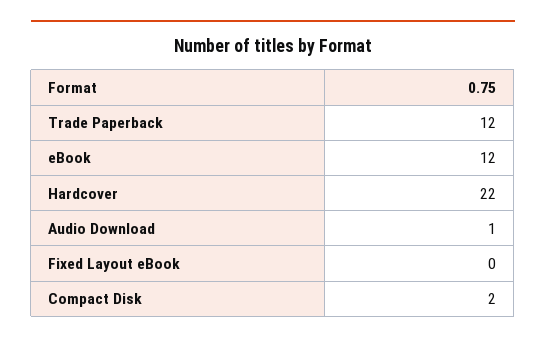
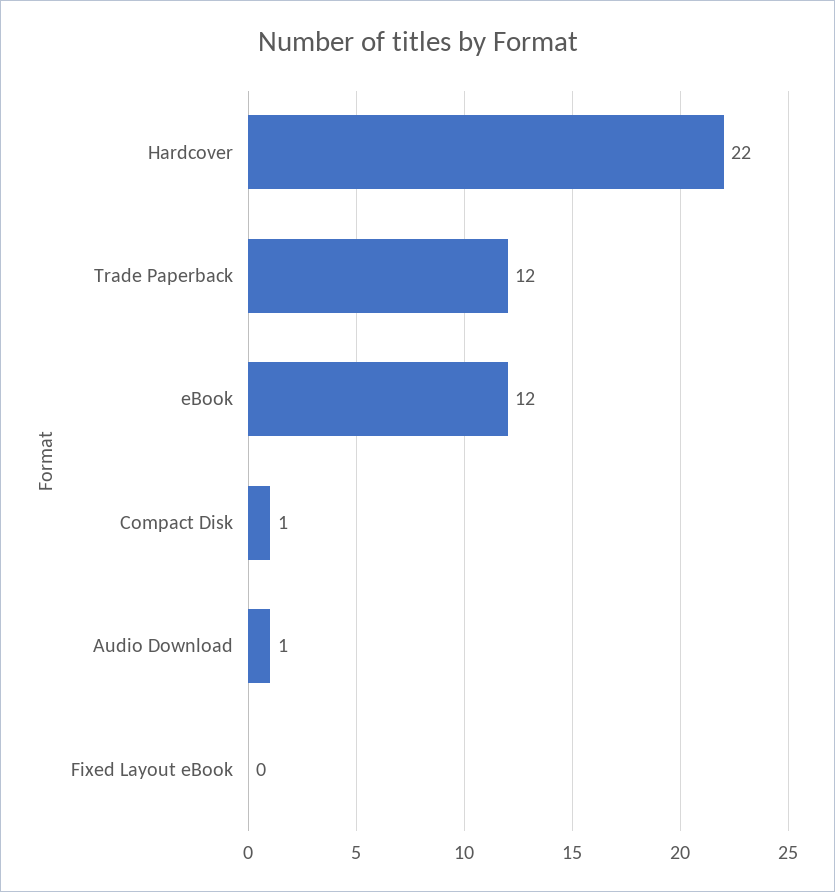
  {
    "Trade Paperback": 12,
    "eBook": 12,
    "Hardcover": 22,
    "Audio Download": 1,
    "Fixed Layout eBook": 0,
-   "Compact Disk": 2
+   "Compact Disk": 1
  }

